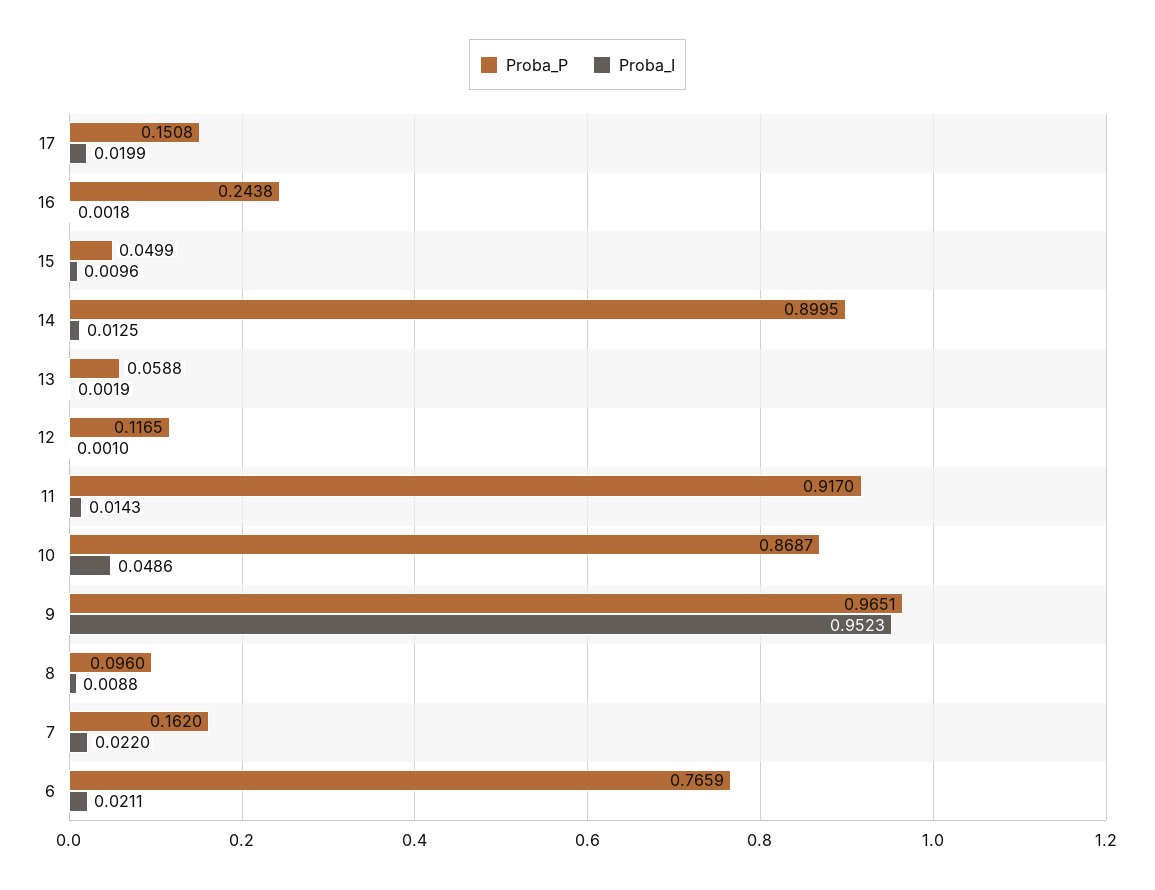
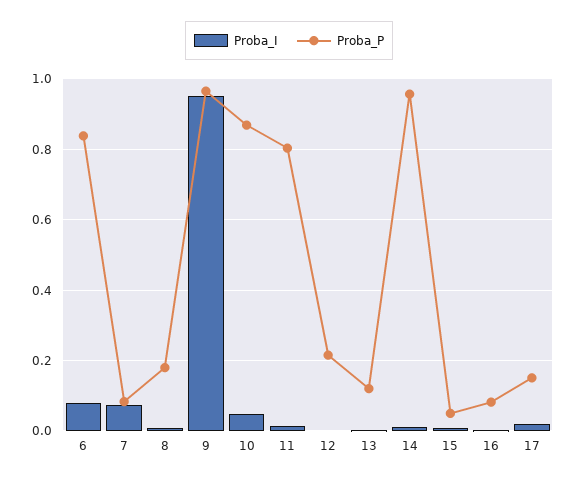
  {
    "Proba_P": {
      "17": 0.1508,
-     "16": 0.2438,
+     "16": 0.08,
      "15": 0.0499,
-     "14": 0.8995,
+     "14": 0.96,
-     "13": 0.0588,
+     "13": 0.12,
-     "12": 0.1165,
+     "12": 0.22,
-     "11": 0.917,
+     "11": 0.8,
      "10": 0.8687,
      "9": 0.9651,
-     "8": 0.096,
+     "8": 0.18,
-     "7": 0.162,
+     "7": 0.08,
-     "6": 0.7659
+     "6": 0.84
    },
    "Proba_I": {
      "17": 0.0199,
      "16": 0.0018,
      "15": 0.0096,
      "14": 0.0125,
      "13": 0.0019,
      "12": 0.001,
      "11": 0.0143,
      "10": 0.0486,
      "9": 0.9523,
      "8": 0.0088,
-     "7": 0.022,
+     "7": 0.08,
-     "6": 0.0211
+     "6": 0.08
    }
  }

